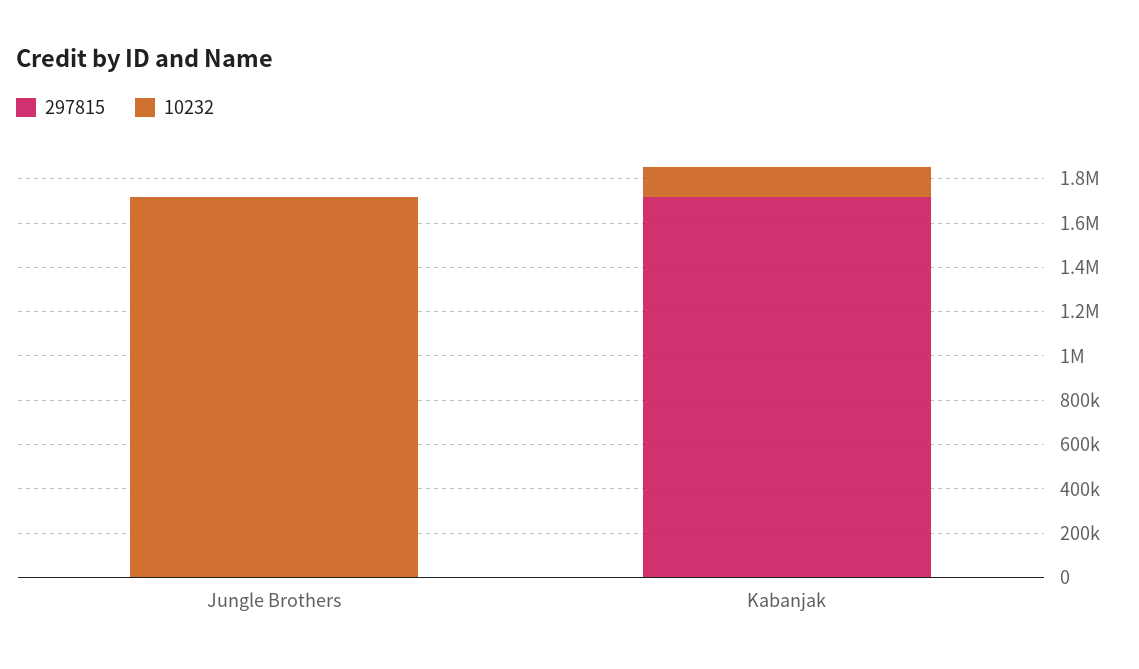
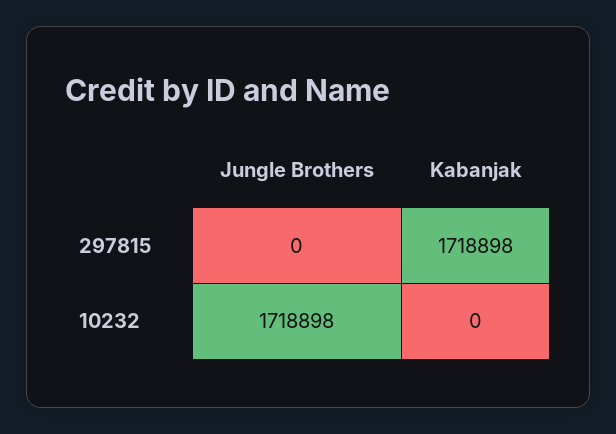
  {
    "297815": {
      "Jungle Brothers": 0,
      "Kabanjak": 1718898
    },
    "10232": {
      "Jungle Brothers": 1718898,
-     "Kabanjak": 150000
+     "Kabanjak": 0
    }
  }

